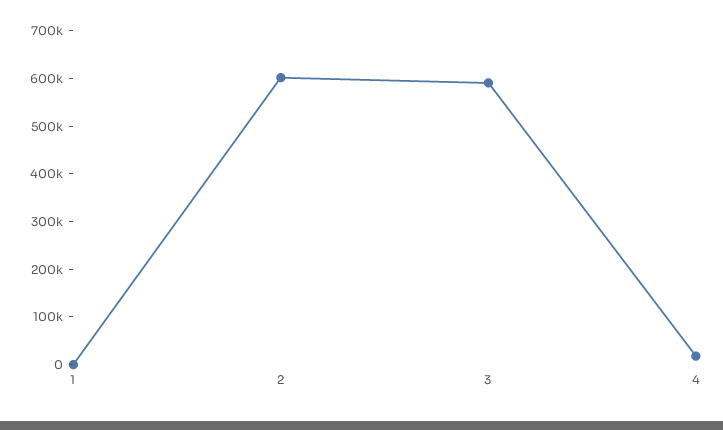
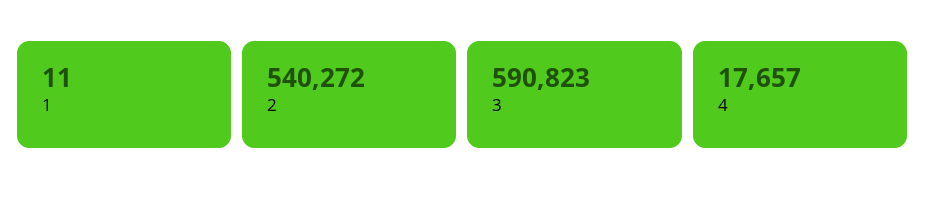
  {
    "1": 11,
-   "2": 600000,
+   "2": 540272,
    "3": 590823,
    "4": 17657
  }

